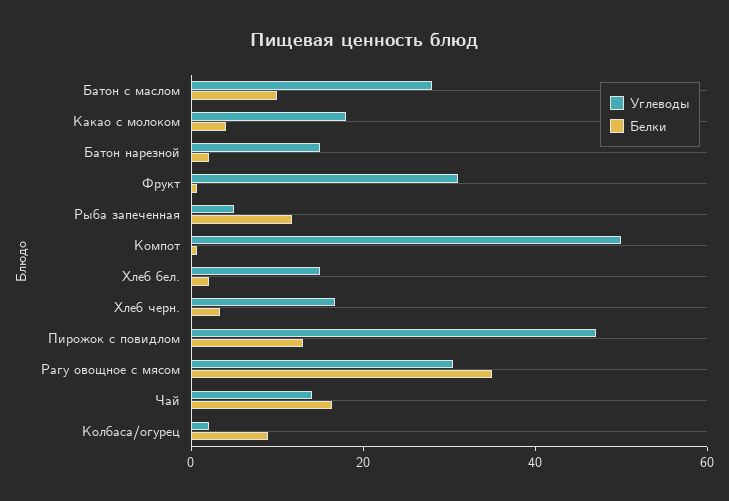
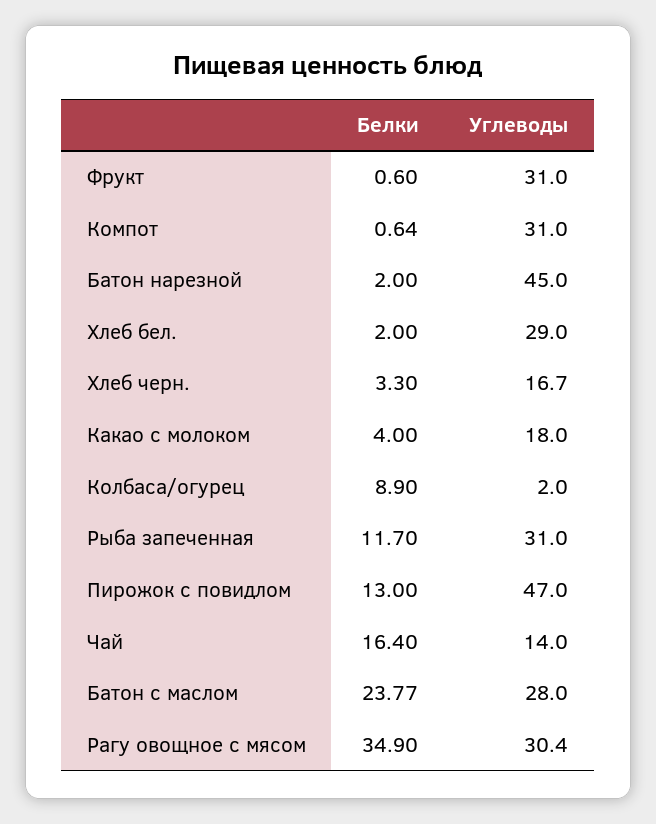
  {
    "Углеводы": {
      "Батон с маслом": 28,
      "Какао с молоком": 18,
-     "Батон нарезной": 15,
+     "Батон нарезной": 45,
      "Фрукт": 31,
-     "Рыба запеченная": 5,
+     "Рыба запеченная": 31,
-     "Компот": 50,
+     "Компот": 31,
-     "Хлеб бел.": 15,
+     "Хлеб бел.": 29,
      "Хлеб черн.": 16.7,
      "Пирожок с повидлом": 47,
      "Рагу овощное с мясом": 30.4,
      "Чай": 14,
      "Колбаса/огурец": 2
    },
    "Белки": {
-     "Батон с маслом": 10,
+     "Батон с маслом": 23.77,
      "Какао с молоком": 4,
      "Батон нарезной": 2,
      "Фрукт": 0.6,
      "Рыба запеченная": 11.7,
      "Компот": 0.64,
      "Хлеб бел.": 2,
      "Хлеб черн.": 3.3,
      "Пирожок с повидлом": 13,
      "Рагу овощное с мясом": 34.9,
      "Чай": 16.4,
      "Колбаса/огурец": 8.9
    }
  }

